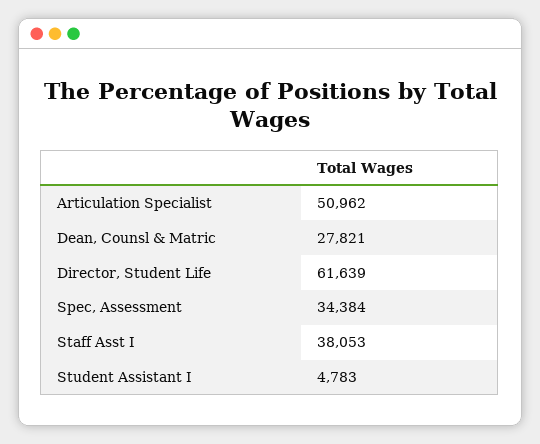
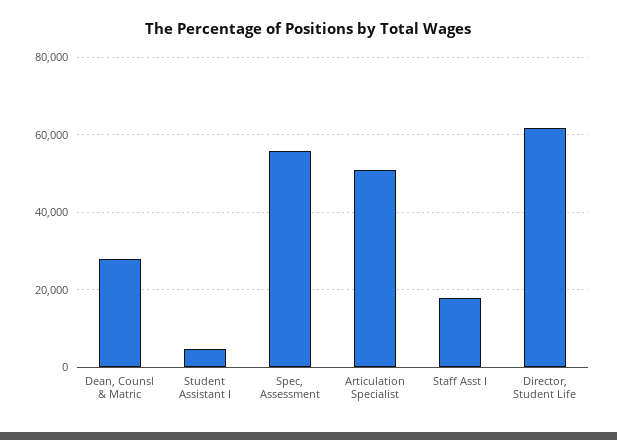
  {
    "Articulation Specialist": 50962,
    "Dean, Counsl & Matric": 27821,
    "Director, Student Life": 61639,
-   "Spec, Assessment": 34384,
+   "Spec, Assessment": 56000,
-   "Staff Asst I": 38053,
+   "Staff Asst I": 18000,
    "Student Assistant I": 4783
  }

